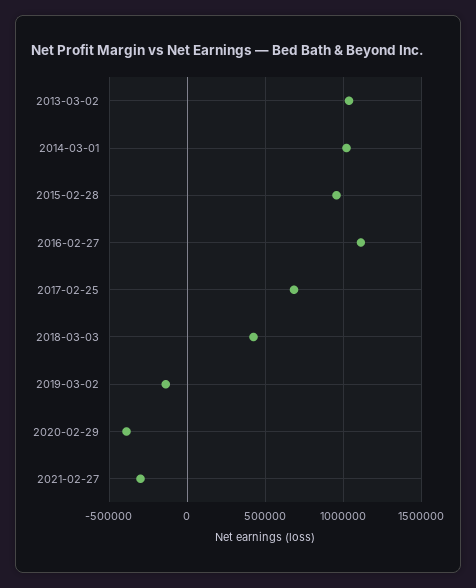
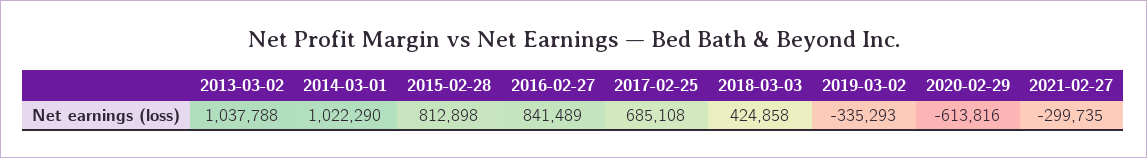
  {
    "2013-03-02": 1037788,
    "2014-03-01": 1022290,
-   "2015-02-28": 950000,
+   "2015-02-28": 812898,
-   "2016-02-27": 1100000,
+   "2016-02-27": 841489,
    "2017-02-25": 685108,
    "2018-03-03": 424858,
-   "2019-03-02": -150000,
+   "2019-03-02": -335293,
-   "2020-02-29": -400000,
+   "2020-02-29": -613816,
    "2021-02-27": -299735
  }

